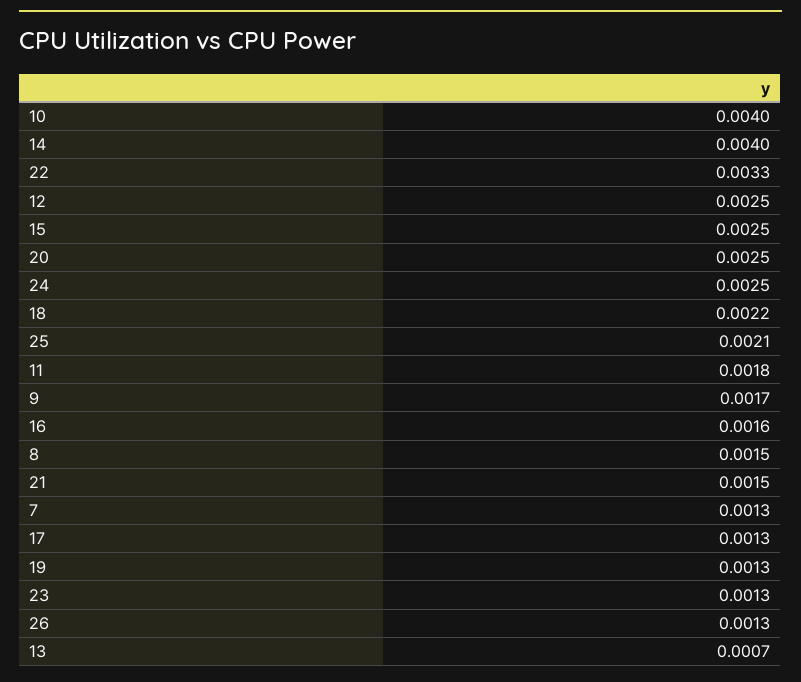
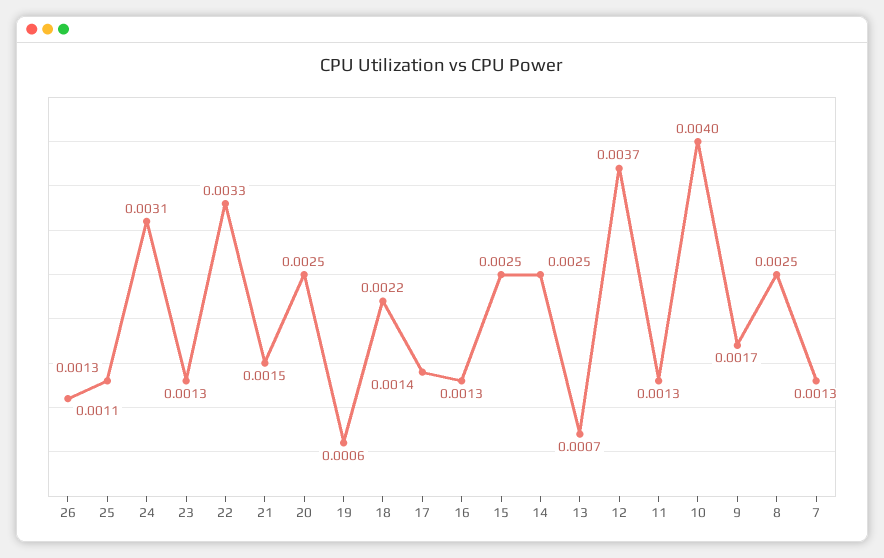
  {
    "10": 0.004,
-   "14": 0.004,
+   "14": 0.0025,
    "22": 0.0033,
-   "12": 0.0025,
+   "12": 0.0037,
    "15": 0.0025,
    "20": 0.0025,
-   "24": 0.0025,
+   "24": 0.0031,
    "18": 0.0022,
-   "25": 0.0021,
+   "25": 0.0013,
-   "11": 0.0018,
+   "11": 0.0013,
    "9": 0.0017,
-   "16": 0.0016,
+   "16": 0.0013,
-   "8": 0.0015,
+   "8": 0.0025,
    "21": 0.0015,
    "7": 0.0013,
-   "17": 0.0013,
+   "17": 0.0014,
-   "19": 0.0013,
+   "19": 0.0006,
    "23": 0.0013,
-   "26": 0.0013,
+   "26": 0.0011,
    "13": 0.0007
  }

